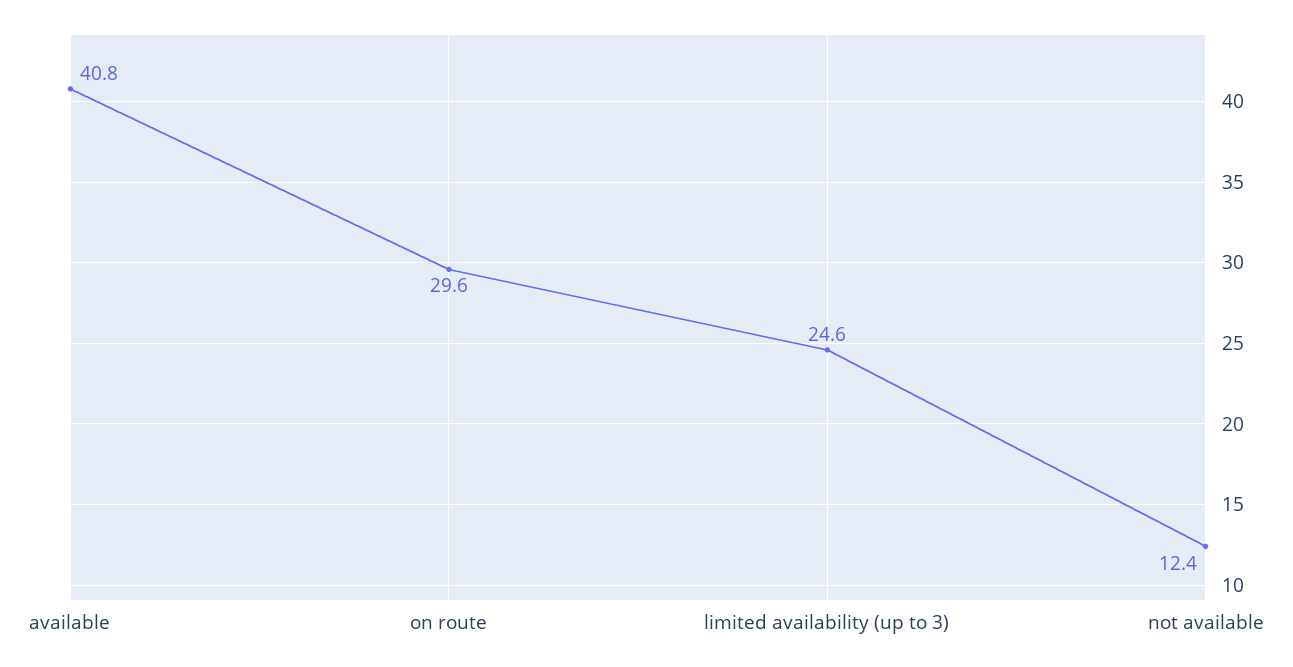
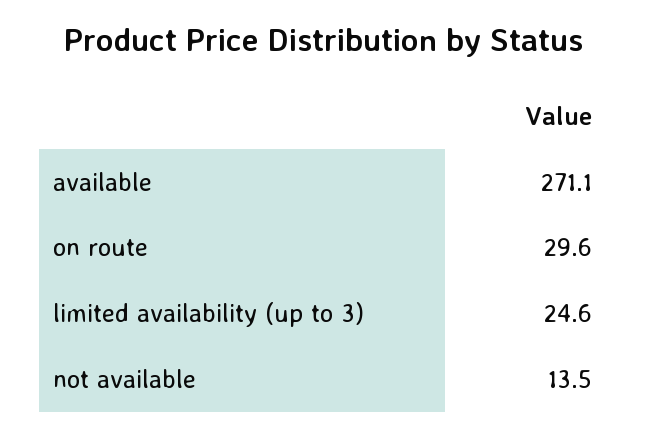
  {
-   "available": 40.8,
+   "available": 271.1,
    "on route": 29.6,
    "limited availability (up to 3)": 24.6,
-   "not available": 12.4
+   "not available": 13.5
  }

